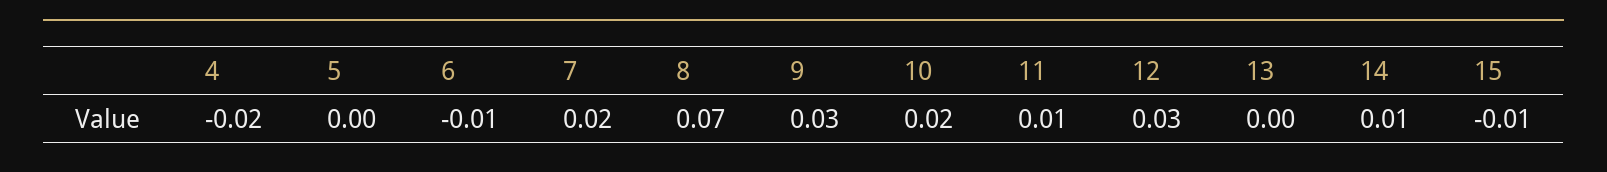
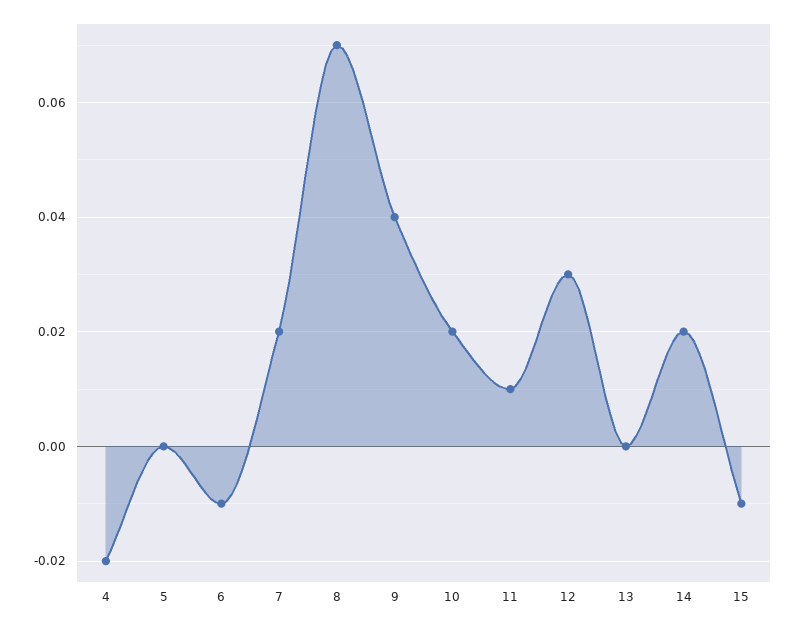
  {
    "4": -0.02,
    "5": 0,
    "6": -0.01,
    "7": 0.02,
    "8": 0.07,
-   "9": 0.03,
+   "9": 0.04,
    "10": 0.02,
    "11": 0.01,
    "12": 0.03,
    "13": 0,
-   "14": 0.01,
+   "14": 0.02,
    "15": -0.01
  }

